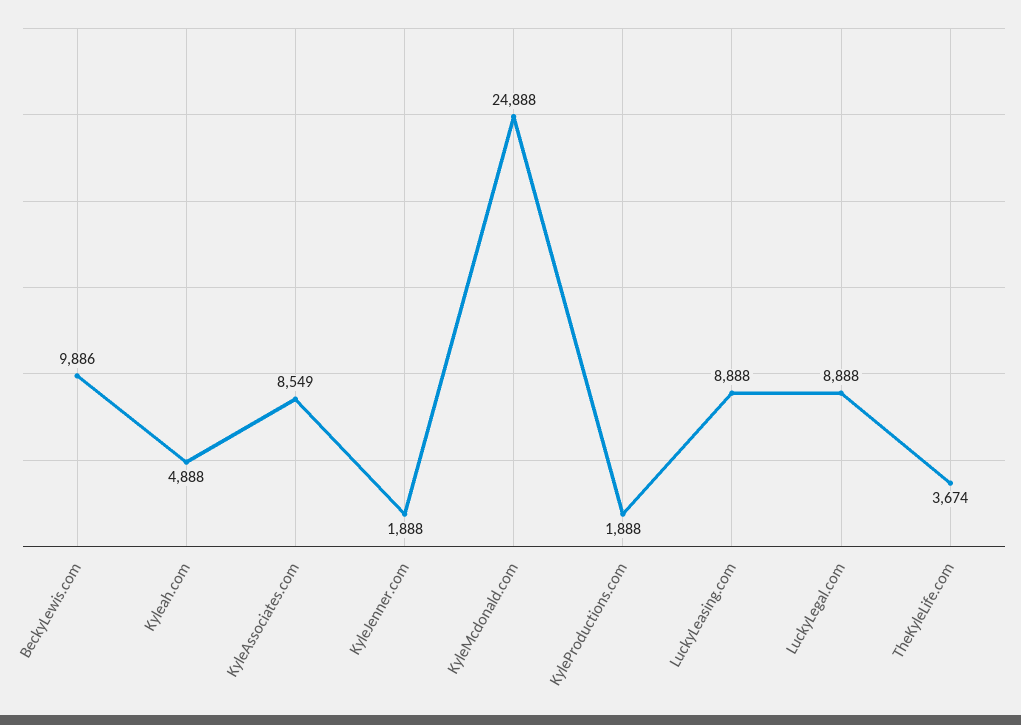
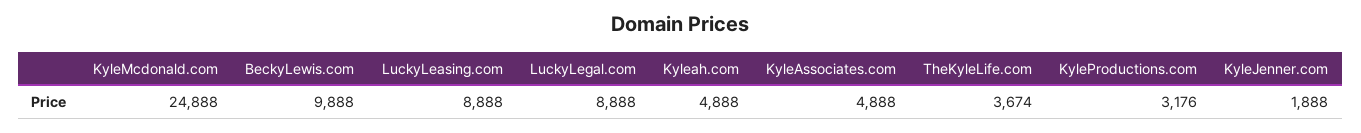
  {
-   "BeckyLewis.com": 9886,
+   "BeckyLewis.com": 9888,
    "Kyleah.com": 4888,
-   "KyleAssociates.com": 8549,
+   "KyleAssociates.com": 4888,
    "KyleJenner.com": 1888,
    "KyleMcdonald.com": 24888,
-   "KyleProductions.com": 1888,
+   "KyleProductions.com": 3176,
    "LuckyLeasing.com": 8888,
    "LuckyLegal.com": 8888,
    "TheKyleLife.com": 3674
  }

